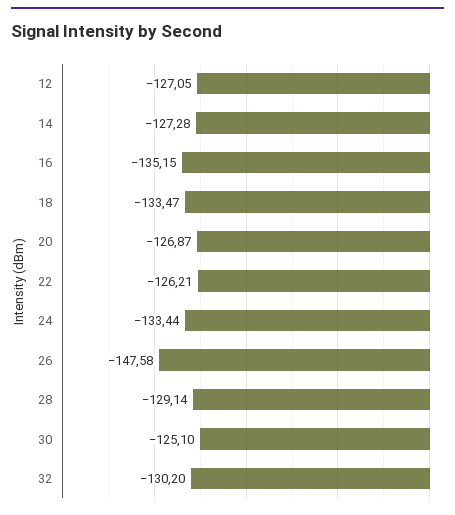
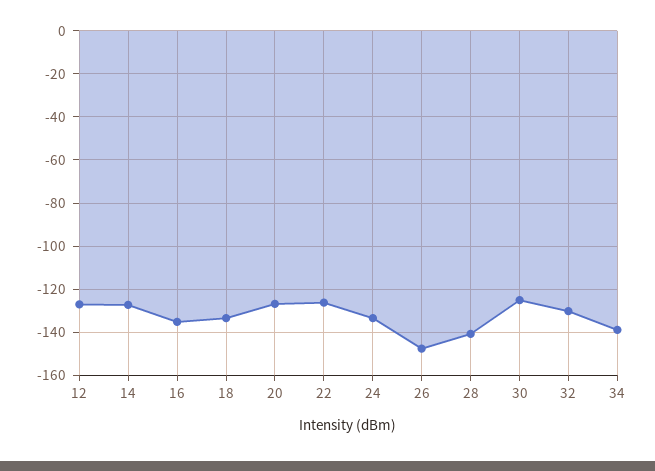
  {
    "12": -127.05,
    "14": -127.28,
    "16": -135.15,
    "18": -133.47,
    "20": -126.87,
    "22": -126.21,
    "24": -133.44,
    "26": -147.58,
-   "28": -129.14,
+   "28": -140,
    "30": -125.1,
-   "32": -130.2
+   "32": -130.2,
+   "34": -140
  }

